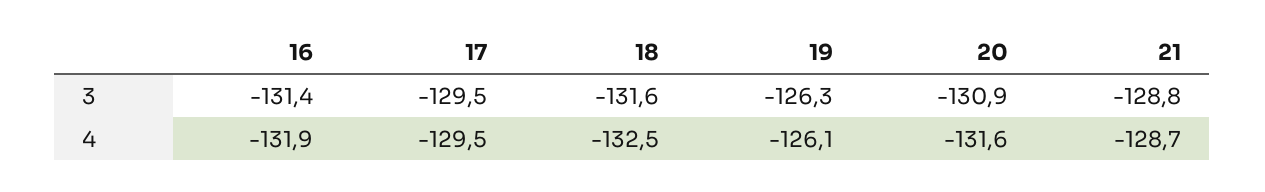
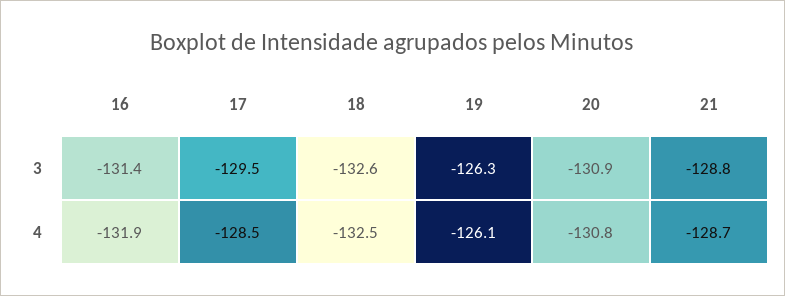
  {
    "16": {
      "3": -131.4,
      "4": -131.9
    },
    "17": {
      "3": -129.5,
-     "4": -129.5
+     "4": -128.5
    },
    "18": {
-     "3": -131.6,
+     "3": -132.6,
      "4": -132.5
    },
    "19": {
      "3": -126.3,
      "4": -126.1
    },
    "20": {
      "3": -130.9,
-     "4": -131.6
+     "4": -130.8
    },
    "21": {
      "3": -128.8,
      "4": -128.7
    }
  }

